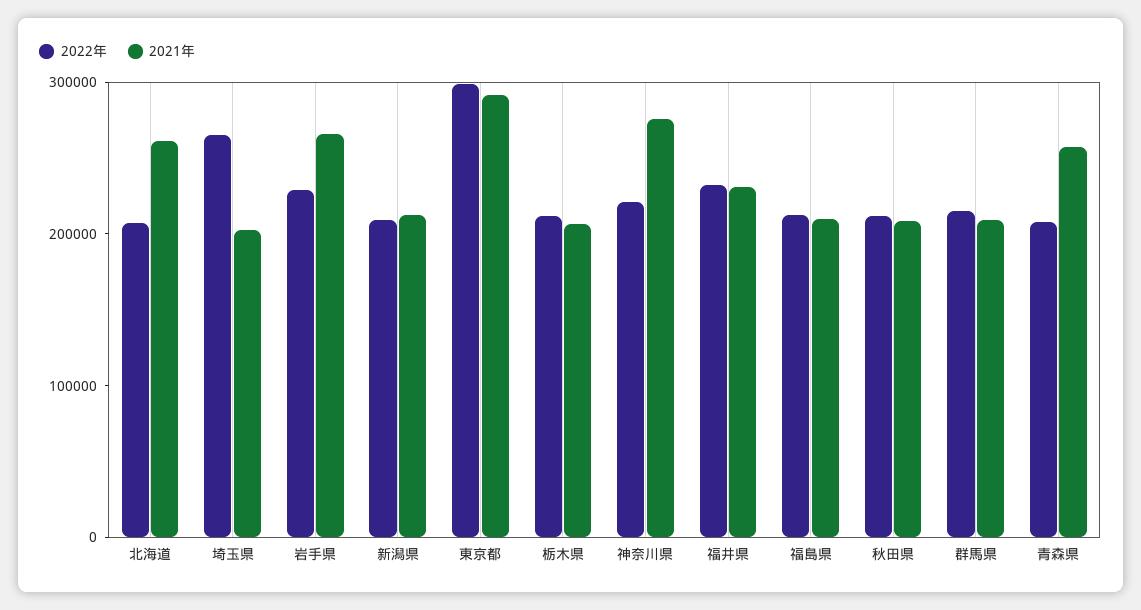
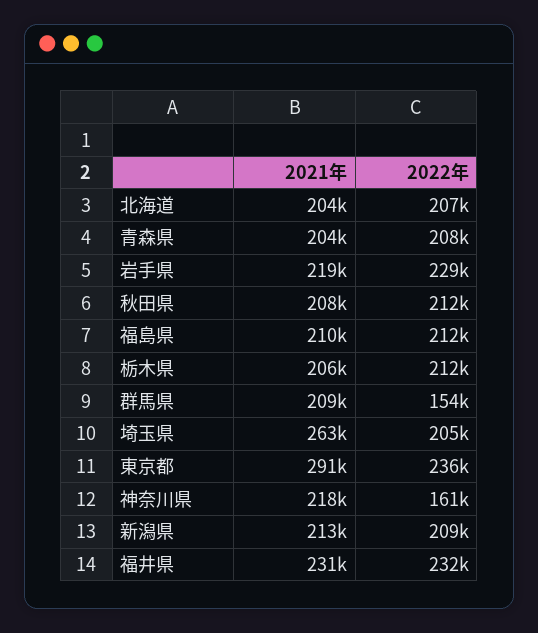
  {
    "2022年": {
      "北海道": 207000,
-     "埼玉県": 260000,
+     "埼玉県": 205000,
      "岩手県": 229000,
      "新潟県": 209000,
-     "東京都": 300000,
+     "東京都": 236000,
      "栃木県": 212000,
-     "神奈川県": 220000,
+     "神奈川県": 161000,
      "福井県": 232000,
      "福島県": 212000,
      "秋田県": 212000,
-     "群馬県": 220000,
+     "群馬県": 154000,
      "青森県": 208000
    },
    "2021年": {
-     "北海道": 260000,
+     "北海道": 204000,
-     "埼玉県": 200000,
+     "埼玉県": 263000,
-     "岩手県": 260000,
+     "岩手県": 219000,
      "新潟県": 213000,
      "東京都": 291000,
      "栃木県": 206000,
-     "神奈川県": 280000,
+     "神奈川県": 218000,
      "福井県": 231000,
      "福島県": 210000,
      "秋田県": 208000,
      "群馬県": 209000,
-     "青森県": 260000
+     "青森県": 204000
    }
  }

